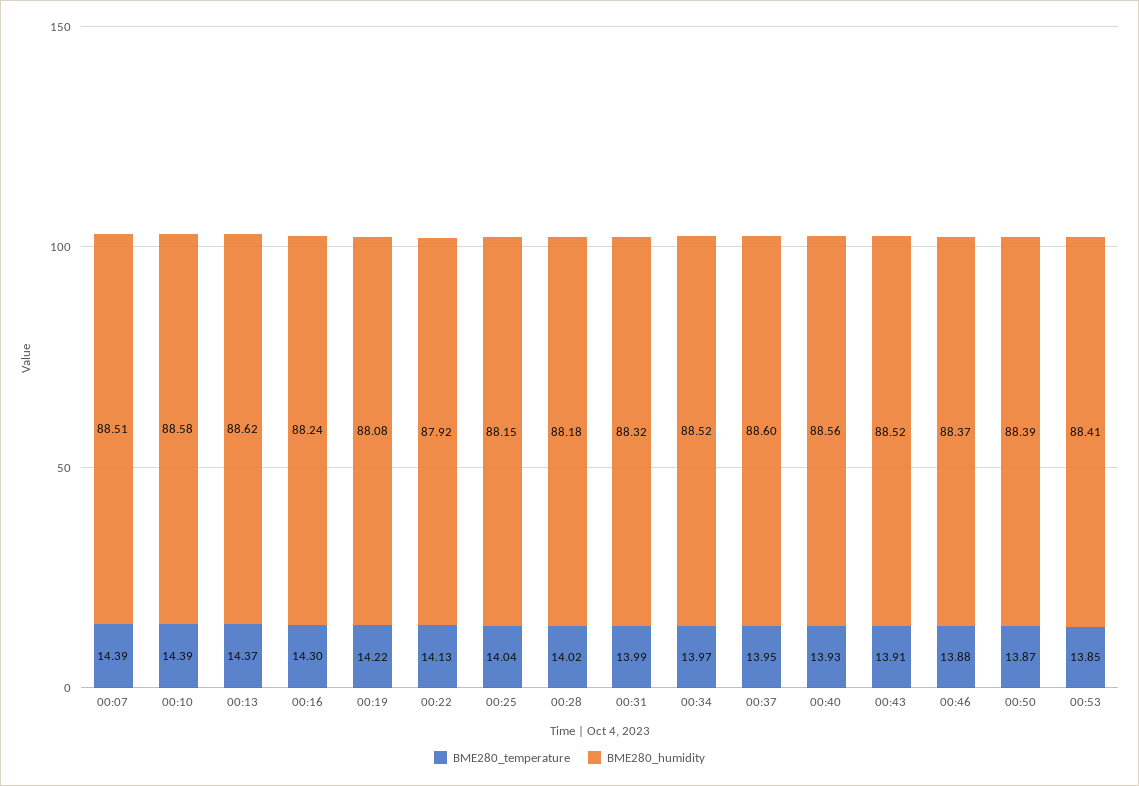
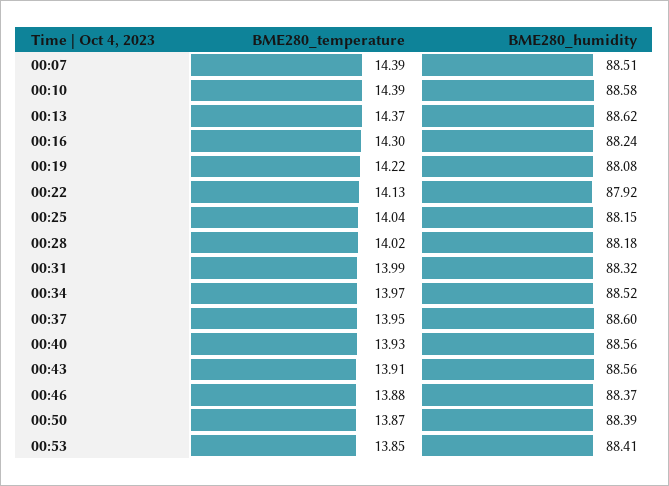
  {
    "BME280_temperature": {
      "00:07": 14.39,
      "00:10": 14.39,
      "00:13": 14.37,
      "00:16": 14.3,
      "00:19": 14.22,
      "00:22": 14.13,
      "00:25": 14.04,
      "00:28": 14.02,
      "00:31": 13.99,
      "00:34": 13.97,
      "00:37": 13.95,
      "00:40": 13.93,
      "00:43": 13.91,
      "00:46": 13.88,
      "00:50": 13.87,
      "00:53": 13.85
    },
    "BME280_humidity": {
      "00:07": 88.51,
      "00:10": 88.58,
      "00:13": 88.62,
      "00:16": 88.24,
      "00:19": 88.08,
      "00:22": 87.92,
      "00:25": 88.15,
      "00:28": 88.18,
      "00:31": 88.32,
      "00:34": 88.52,
      "00:37": 88.6,
      "00:40": 88.56,
-     "00:43": 88.52,
+     "00:43": 88.56,
      "00:46": 88.37,
      "00:50": 88.39,
      "00:53": 88.41
    }
  }

